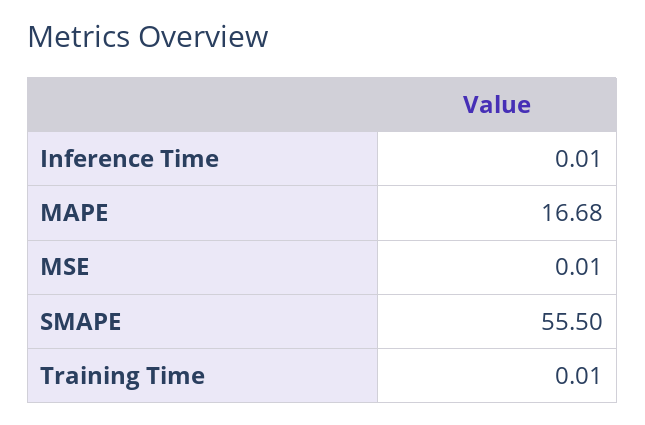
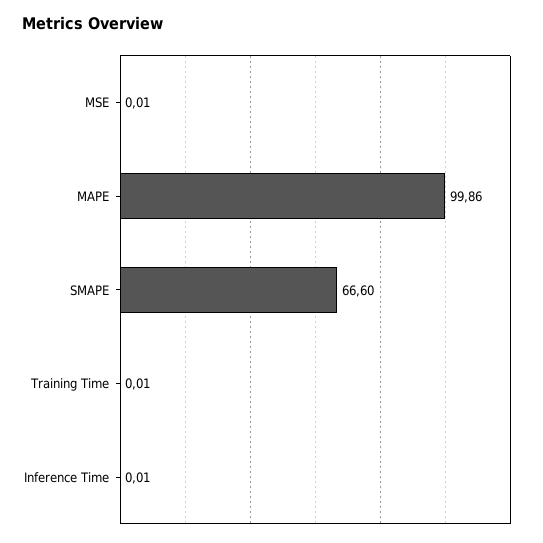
  {
    "Inference Time": 0.01,
-   "MAPE": 16.68,
+   "MAPE": 99.86,
    "MSE": 0.01,
-   "SMAPE": 55.5,
+   "SMAPE": 66.6,
    "Training Time": 0.01
  }

